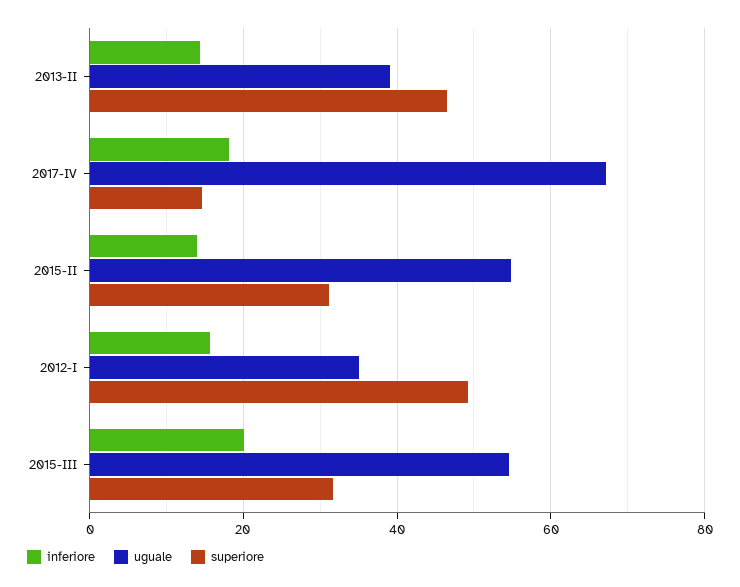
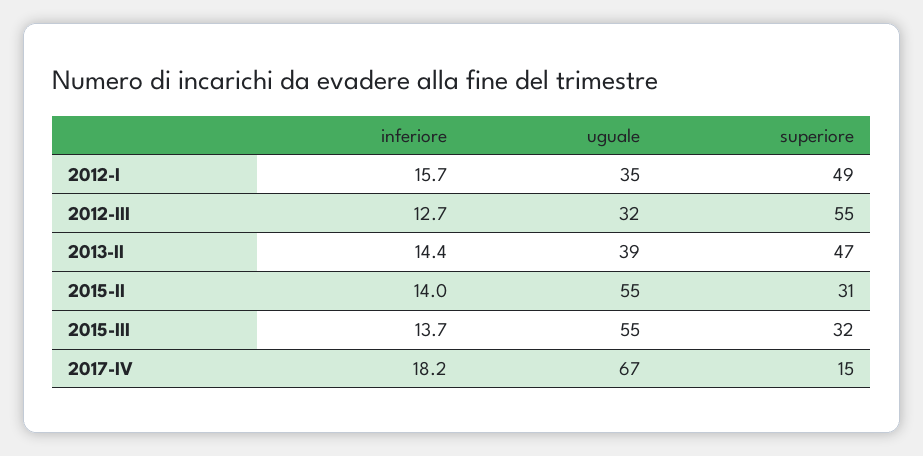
  {
    "inferiore": {
      "2013-II": 14.4,
      "2017-IV": 18.2,
      "2015-II": 14,
      "2012-I": 15.7,
-     "2015-III": 20
+     "2015-III": 13.7,
+     "2012-III": 12.7
    },
    "uguale": {
      "2013-II": 39,
      "2017-IV": 67,
      "2015-II": 55,
      "2012-I": 35,
-     "2015-III": 55
+     "2015-III": 55,
+     "2012-III": 32
    },
    "superiore": {
      "2013-II": 47,
      "2017-IV": 15,
      "2015-II": 31,
      "2012-I": 49,
-     "2015-III": 32
+     "2015-III": 32,
+     "2012-III": 55
    }
  }

